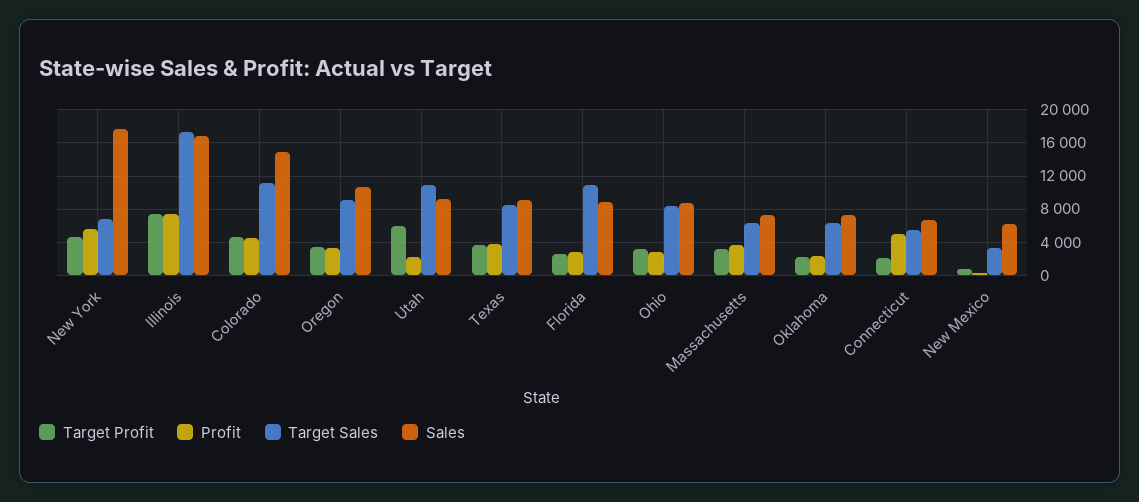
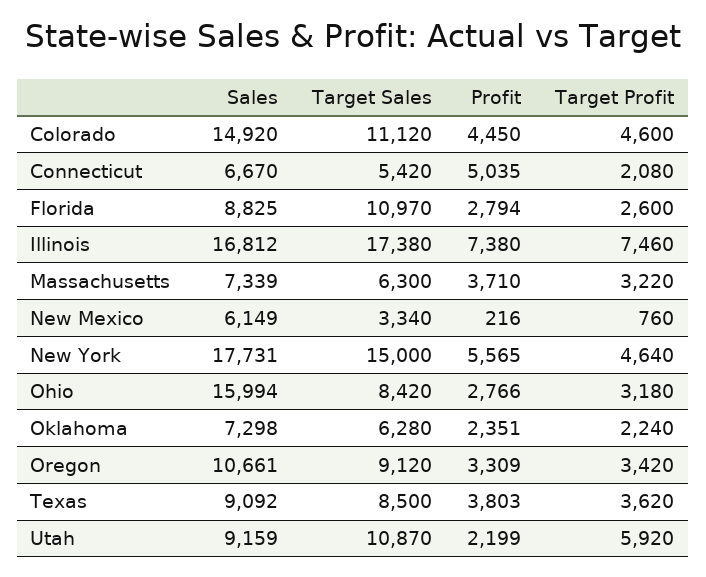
  {
    "Target Profit": {
      "New York": 4640,
      "Illinois": 7460,
      "Colorado": 4600,
      "Oregon": 3420,
      "Utah": 5920,
      "Texas": 3620,
      "Florida": 2600,
      "Ohio": 3180,
      "Massachusetts": 3220,
      "Oklahoma": 2240,
      "Connecticut": 2080,
      "New Mexico": 760
    },
    "Profit": {
      "New York": 5565,
      "Illinois": 7380,
      "Colorado": 4450,
      "Oregon": 3309,
      "Utah": 2199,
      "Texas": 3803,
      "Florida": 2794,
      "Ohio": 2766,
      "Massachusetts": 3710,
      "Oklahoma": 2351,
      "Connecticut": 5035,
      "New Mexico": 216
    },
    "Target Sales": {
-     "New York": 7000,
+     "New York": 15000,
      "Illinois": 17380,
      "Colorado": 11120,
      "Oregon": 9120,
      "Utah": 10870,
      "Texas": 8500,
      "Florida": 10970,
      "Ohio": 8420,
      "Massachusetts": 6300,
      "Oklahoma": 6280,
      "Connecticut": 5420,
      "New Mexico": 3340
    },
    "Sales": {
      "New York": 17731,
      "Illinois": 16812,
      "Colorado": 14920,
      "Oregon": 10661,
      "Utah": 9159,
      "Texas": 9092,
      "Florida": 8825,
-     "Ohio": 9000,
+     "Ohio": 15994,
      "Massachusetts": 7339,
      "Oklahoma": 7298,
      "Connecticut": 6670,
      "New Mexico": 6149
    }
  }

